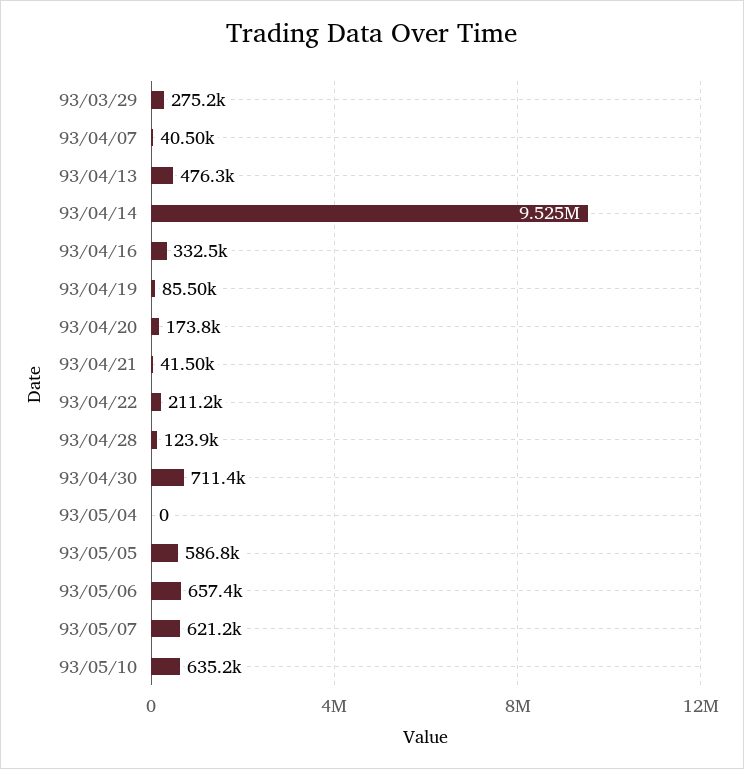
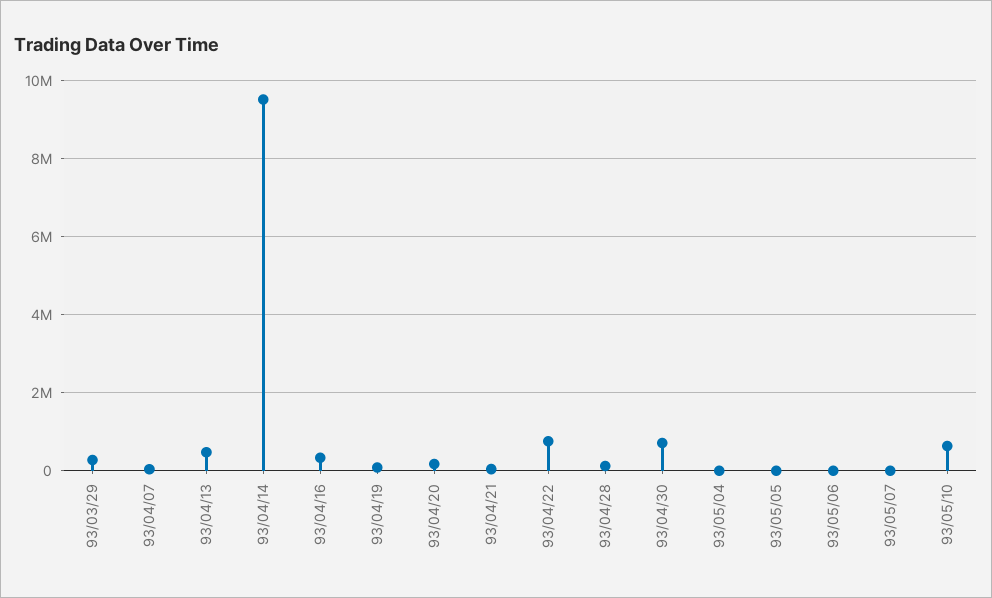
  {
    "93/03/29": 275200,
    "93/04/07": 40500,
    "93/04/13": 476300,
    "93/04/14": 9525000,
    "93/04/16": 332500,
    "93/04/19": 85500,
    "93/04/20": 173800,
    "93/04/21": 41500,
-   "93/04/22": 211200,
+   "93/04/22": 800000,
    "93/04/28": 123900,
    "93/04/30": 711400,
    "93/05/04": 0,
-   "93/05/05": 586800,
+   "93/05/05": 0,
-   "93/05/06": 657400,
+   "93/05/06": 0,
-   "93/05/07": 621200,
+   "93/05/07": 0,
    "93/05/10": 635200
  }

